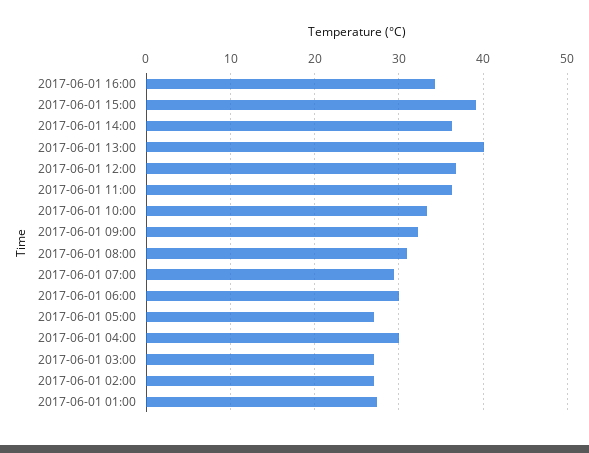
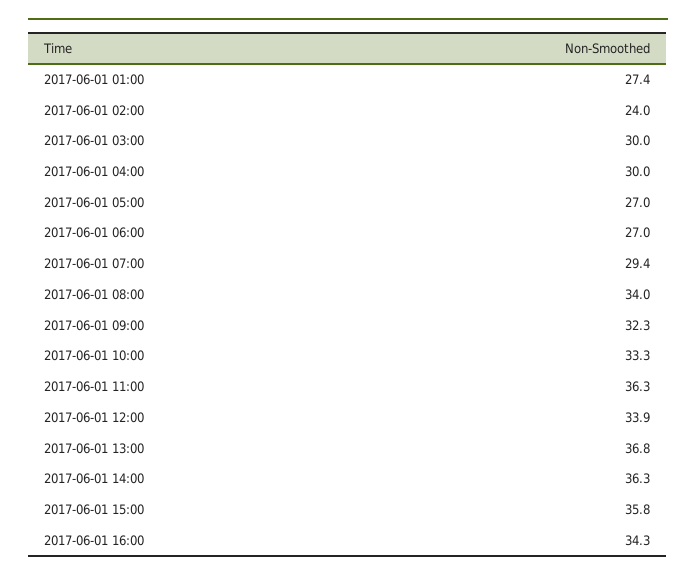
  {
    "2017-06-01 16:00": 34.3,
-   "2017-06-01 15:00": 39,
+   "2017-06-01 15:00": 35.8,
    "2017-06-01 14:00": 36.3,
-   "2017-06-01 13:00": 40,
+   "2017-06-01 13:00": 36.8,
-   "2017-06-01 12:00": 37,
+   "2017-06-01 12:00": 33.9,
    "2017-06-01 11:00": 36.3,
    "2017-06-01 10:00": 33.3,
    "2017-06-01 09:00": 32.3,
-   "2017-06-01 08:00": 31,
+   "2017-06-01 08:00": 34,
    "2017-06-01 07:00": 29.4,
-   "2017-06-01 06:00": 30,
+   "2017-06-01 06:00": 27,
    "2017-06-01 05:00": 27,
    "2017-06-01 04:00": 30,
-   "2017-06-01 03:00": 27,
+   "2017-06-01 03:00": 30,
-   "2017-06-01 02:00": 27,
+   "2017-06-01 02:00": 24,
    "2017-06-01 01:00": 27.4
  }

